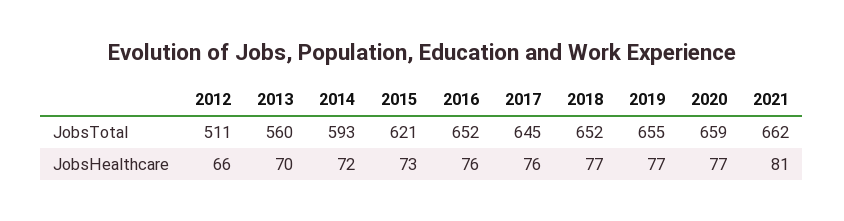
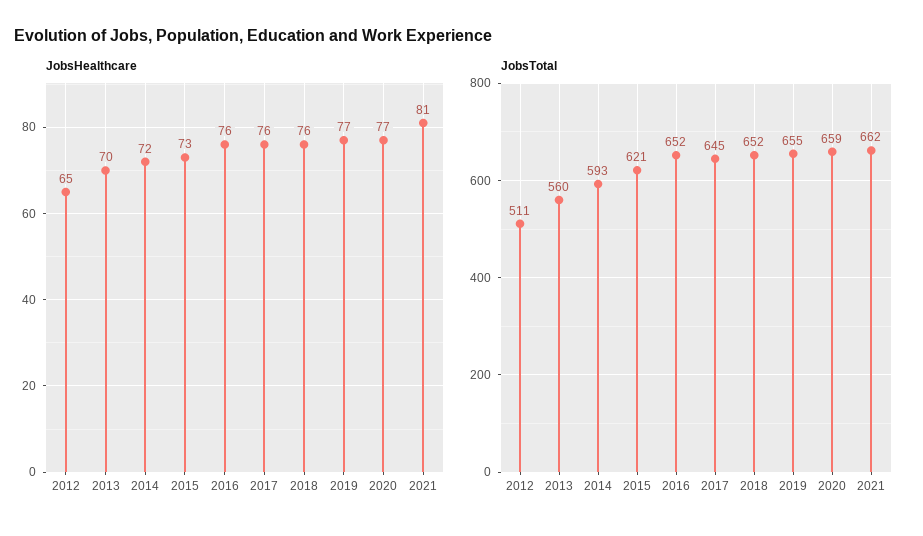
  {
    "JobsTotal": {
      "2012": 511,
      "2013": 560,
      "2014": 593,
      "2015": 621,
      "2016": 652,
      "2017": 645,
      "2018": 652,
      "2019": 655,
      "2020": 659,
      "2021": 662
    },
    "JobsHealthcare": {
-     "2012": 66,
+     "2012": 65,
      "2013": 70,
      "2014": 72,
      "2015": 73,
      "2016": 76,
      "2017": 76,
-     "2018": 77,
+     "2018": 76,
      "2019": 77,
      "2020": 77,
      "2021": 81
    }
  }

